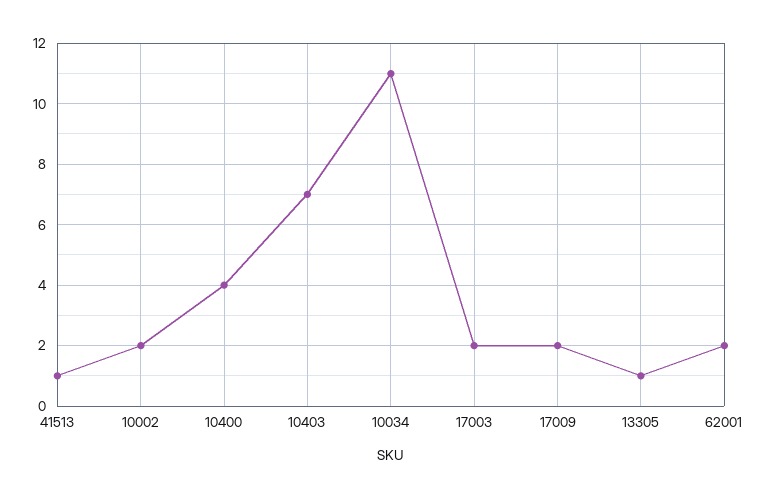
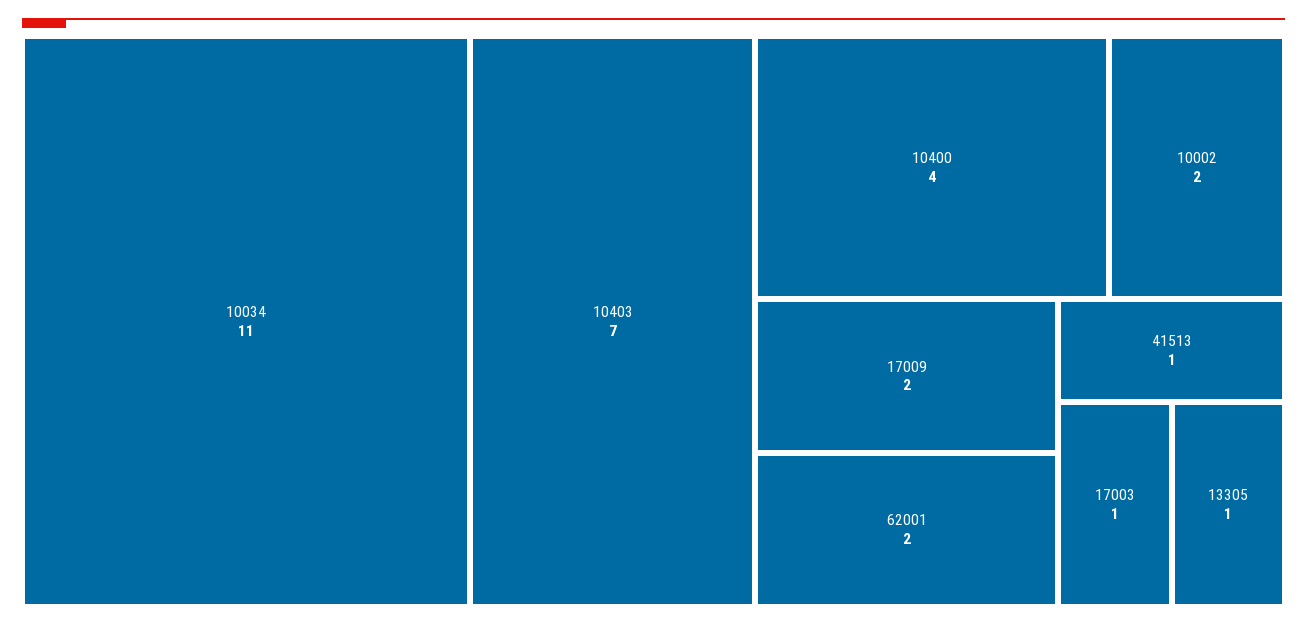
  {
    "41513": 1,
    "10002": 2,
    "10400": 4,
    "10403": 7,
    "10034": 11,
-   "17003": 2,
+   "17003": 1,
    "17009": 2,
    "13305": 1,
    "62001": 2
  }

